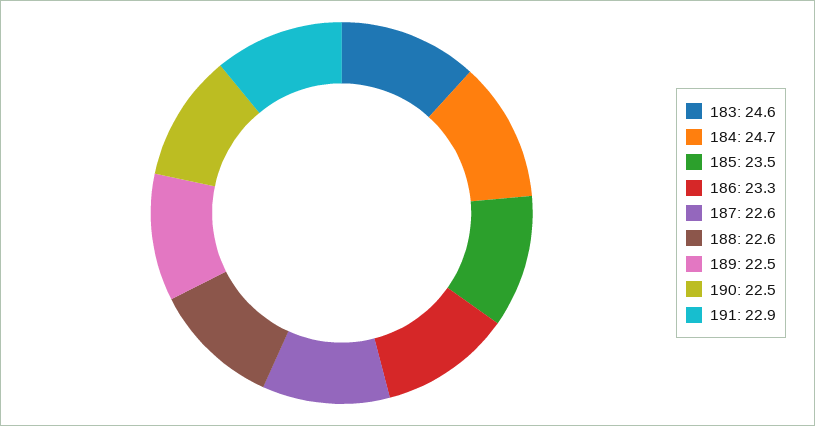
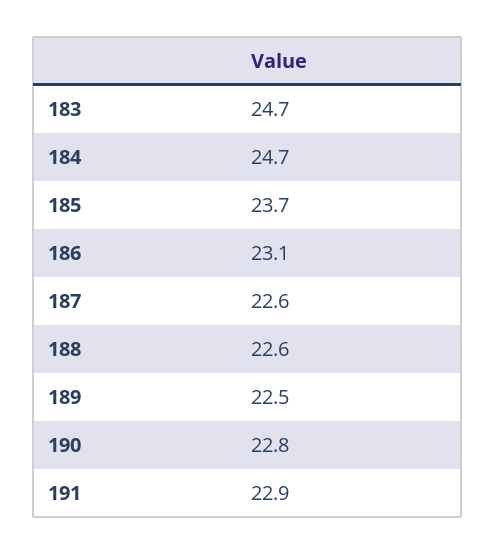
  {
-   "183": 24.6,
+   "183": 24.7,
    "184": 24.7,
-   "185": 23.5,
+   "185": 23.7,
-   "186": 23.3,
+   "186": 23.1,
    "187": 22.6,
    "188": 22.6,
    "189": 22.5,
-   "190": 22.5,
+   "190": 22.8,
    "191": 22.9
  }

